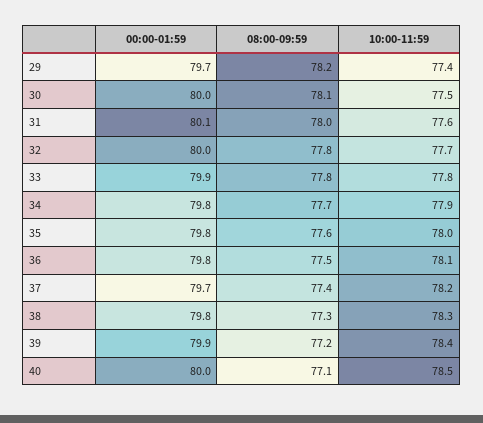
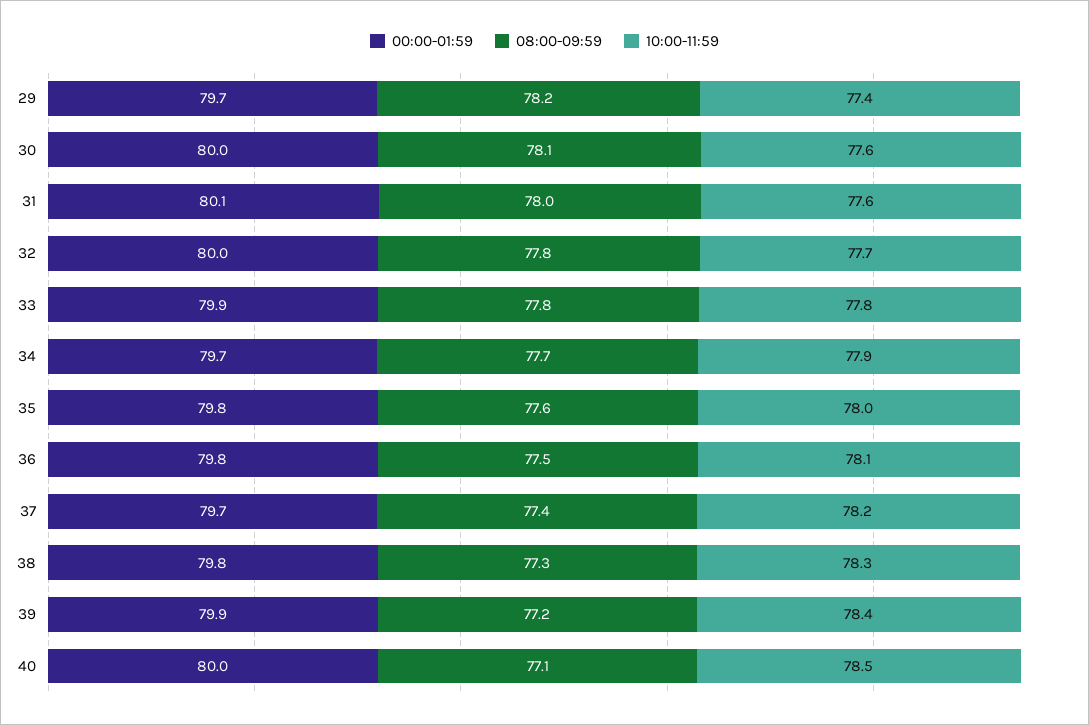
  {
    "00:00-01:59": {
      "29": 79.7,
      "30": 80,
      "31": 80.1,
      "32": 80,
      "33": 79.9,
-     "34": 79.8,
+     "34": 79.7,
      "35": 79.8,
      "36": 79.8,
      "37": 79.7,
      "38": 79.8,
      "39": 79.9,
      "40": 80
    },
    "08:00-09:59": {
      "29": 78.2,
      "30": 78.1,
      "31": 78,
      "32": 77.8,
      "33": 77.8,
      "34": 77.7,
      "35": 77.6,
      "36": 77.5,
      "37": 77.4,
      "38": 77.3,
      "39": 77.2,
      "40": 77.1
    },
    "10:00-11:59": {
      "29": 77.4,
-     "30": 77.5,
+     "30": 77.6,
      "31": 77.6,
      "32": 77.7,
      "33": 77.8,
      "34": 77.9,
      "35": 78,
      "36": 78.1,
      "37": 78.2,
      "38": 78.3,
      "39": 78.4,
      "40": 78.5
    }
  }

